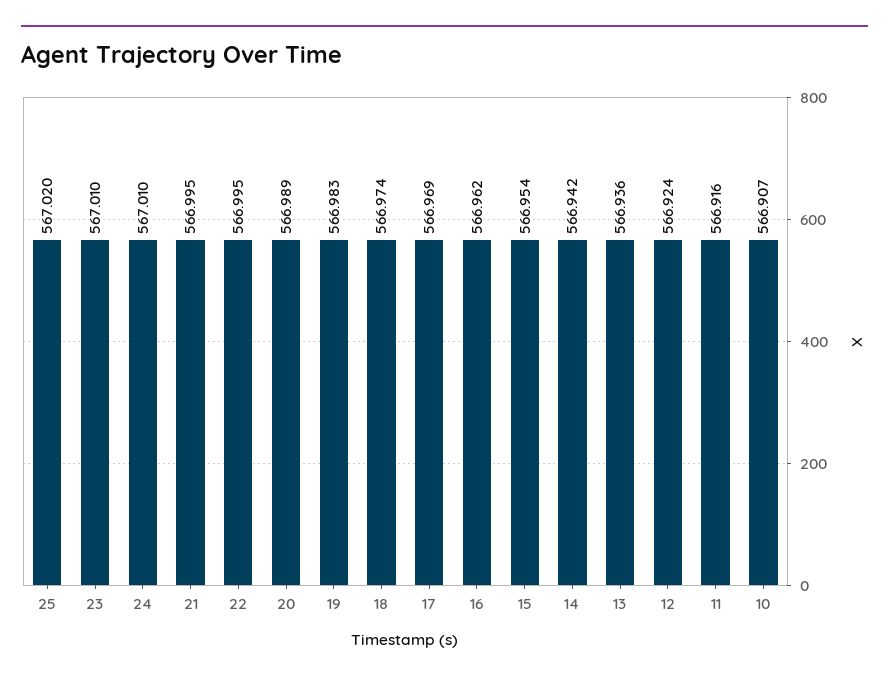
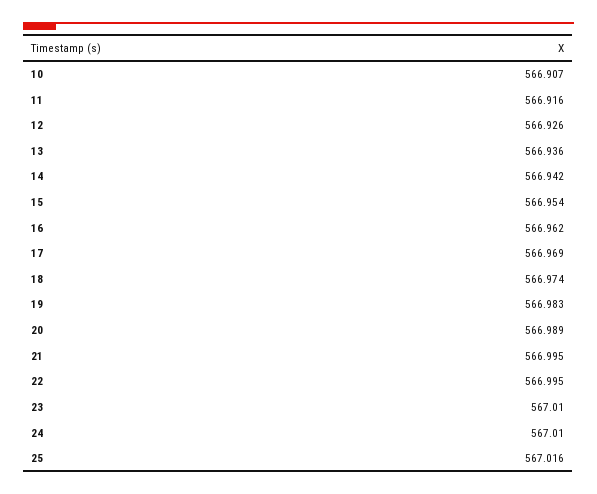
  {
-   "25": 567.02,
+   "25": 567.016,
    "23": 567.01,
    "24": 567.01,
    "21": 566.995,
    "22": 566.995,
    "20": 566.989,
    "19": 566.983,
    "18": 566.974,
    "17": 566.969,
    "16": 566.962,
    "15": 566.954,
    "14": 566.942,
    "13": 566.936,
-   "12": 566.924,
+   "12": 566.926,
    "11": 566.916,
    "10": 566.907
  }

